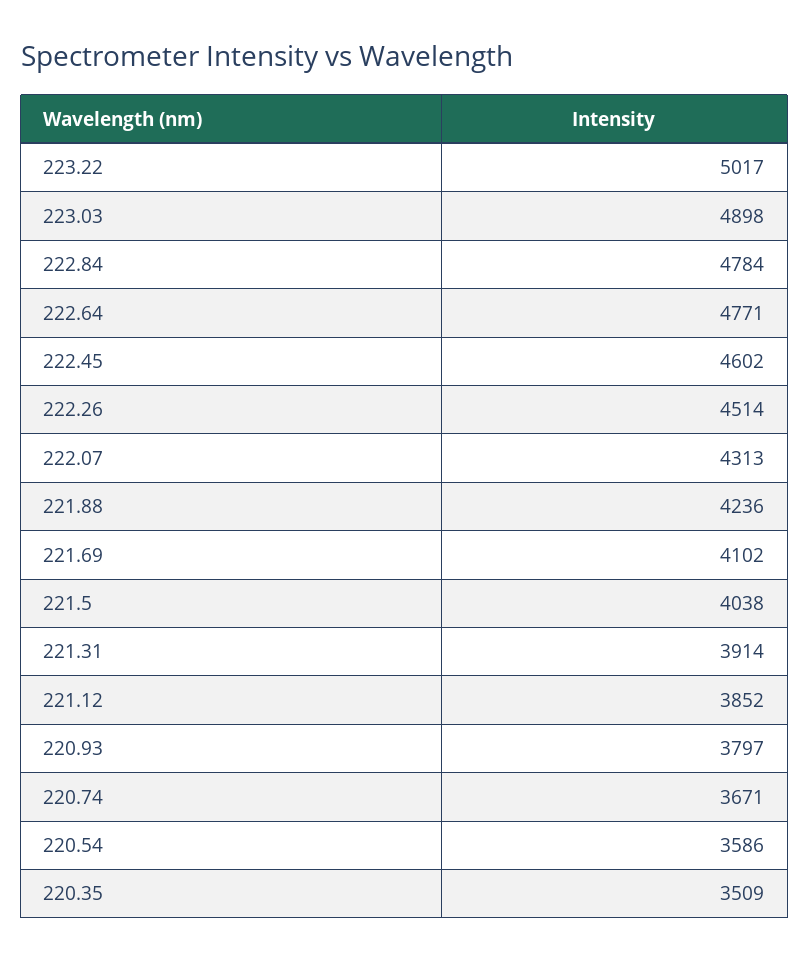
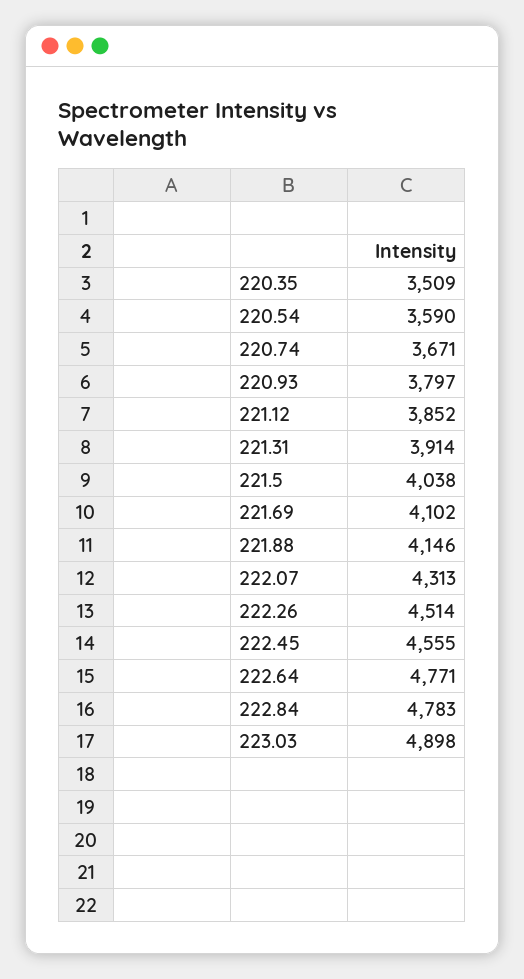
  {
-   "223.22": 5017,
    "223.03": 4898,
-   "222.84": 4784,
+   "222.84": 4783,
    "222.64": 4771,
-   "222.45": 4602,
+   "222.45": 4555,
    "222.26": 4514,
    "222.07": 4313,
-   "221.88": 4236,
+   "221.88": 4146,
    "221.69": 4102,
    "221.5": 4038,
    "221.31": 3914,
    "221.12": 3852,
    "220.93": 3797,
    "220.74": 3671,
-   "220.54": 3586,
+   "220.54": 3590,
    "220.35": 3509
  }

